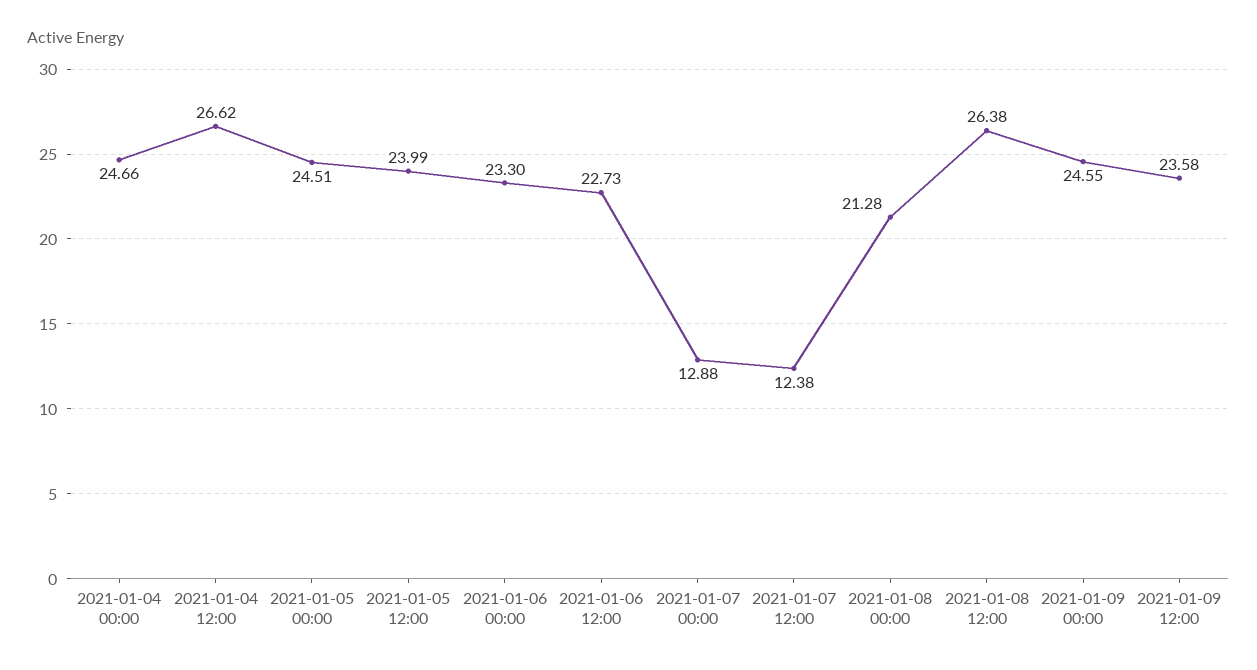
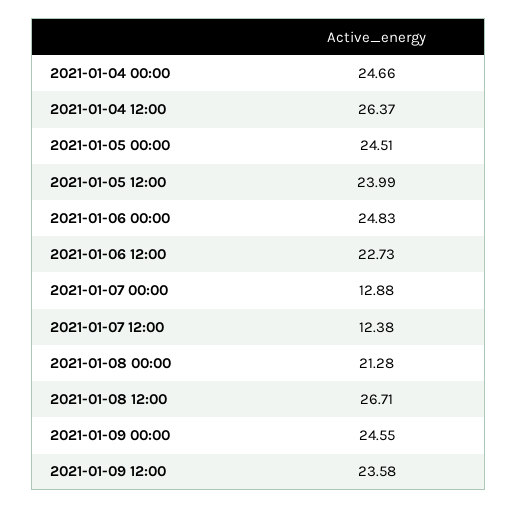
  {
    "2021-01-04 00:00": 24.66,
-   "2021-01-04 12:00": 26.62,
+   "2021-01-04 12:00": 26.37,
    "2021-01-05 00:00": 24.51,
    "2021-01-05 12:00": 23.99,
-   "2021-01-06 00:00": 23.3,
+   "2021-01-06 00:00": 24.83,
    "2021-01-06 12:00": 22.73,
    "2021-01-07 00:00": 12.88,
    "2021-01-07 12:00": 12.38,
    "2021-01-08 00:00": 21.28,
-   "2021-01-08 12:00": 26.38,
+   "2021-01-08 12:00": 26.71,
    "2021-01-09 00:00": 24.55,
    "2021-01-09 12:00": 23.58
  }

